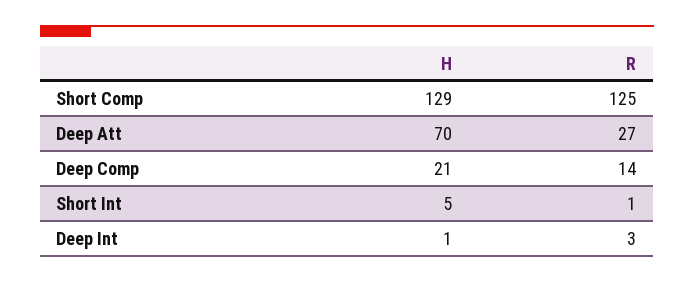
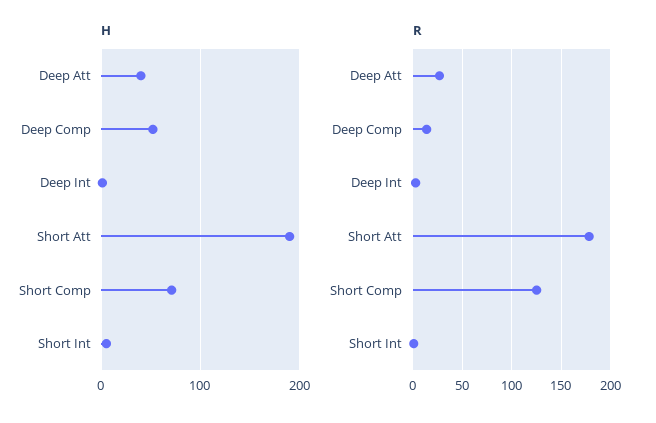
  {
    "H": {
-     "Short Comp": 129,
+     "Short Comp": 70,
-     "Deep Att": 70,
+     "Deep Att": 40,
-     "Deep Comp": 21,
+     "Deep Comp": 50,
      "Short Int": 5,
-     "Deep Int": 1
+     "Deep Int": 1,
+     "Short Att": 190
    },
    "R": {
      "Short Comp": 125,
      "Deep Att": 27,
      "Deep Comp": 14,
      "Short Int": 1,
-     "Deep Int": 3
+     "Deep Int": 3,
+     "Short Att": 180
    }
  }

